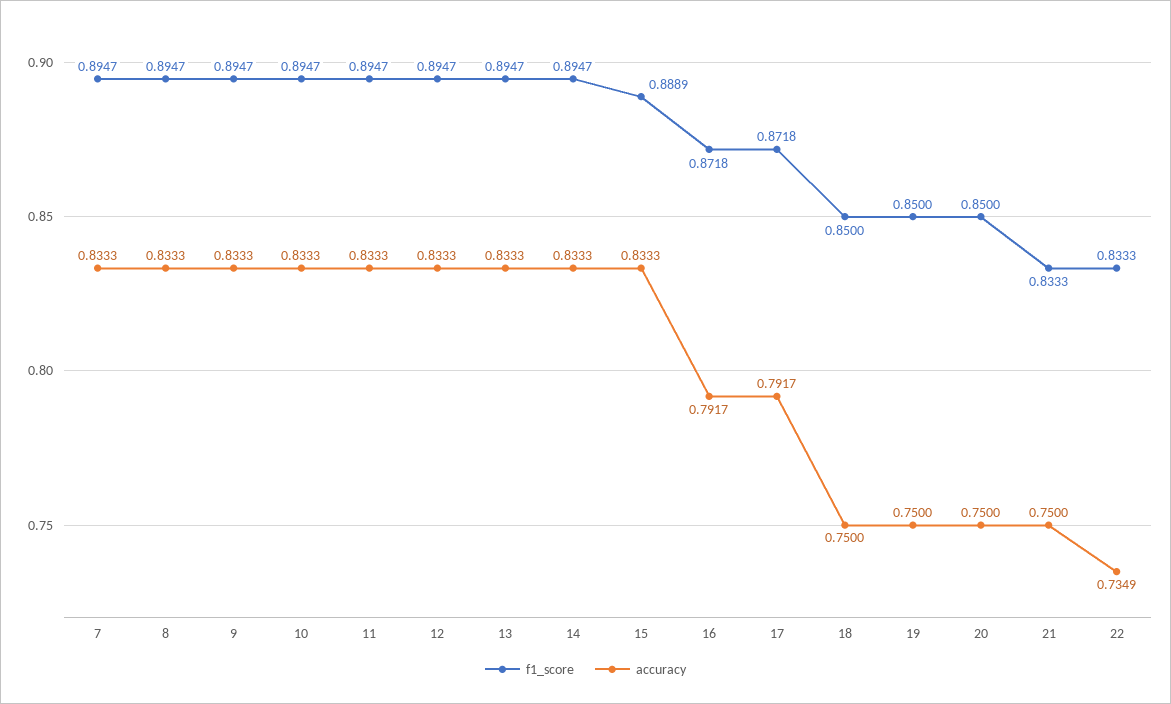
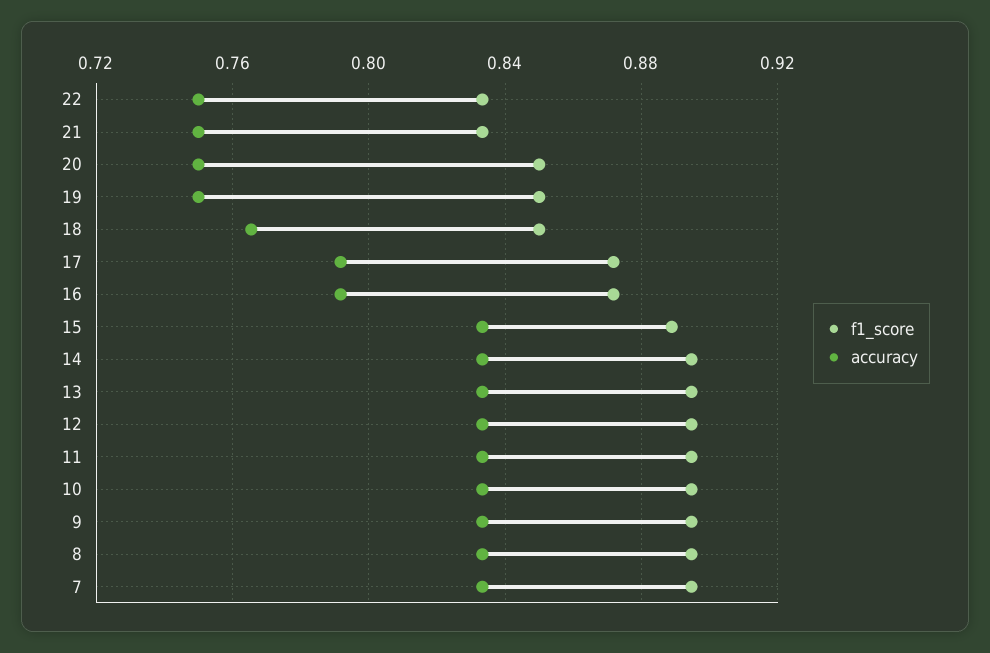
  {
    "f1_score": {
      "7": 0.8947,
      "8": 0.8947,
      "9": 0.8947,
      "10": 0.8947,
      "11": 0.8947,
      "12": 0.8947,
      "13": 0.8947,
      "14": 0.8947,
      "15": 0.8889,
      "16": 0.8718,
      "17": 0.8718,
      "18": 0.85,
      "19": 0.85,
      "20": 0.85,
      "21": 0.8333,
      "22": 0.8333
    },
    "accuracy": {
      "7": 0.8333,
      "8": 0.8333,
      "9": 0.8333,
      "10": 0.8333,
      "11": 0.8333,
      "12": 0.8333,
      "13": 0.8333,
      "14": 0.8333,
      "15": 0.8333,
      "16": 0.7917,
      "17": 0.7917,
-     "18": 0.75,
+     "18": 0.765,
      "19": 0.75,
      "20": 0.75,
      "21": 0.75,
-     "22": 0.7349
+     "22": 0.75
    }
  }

